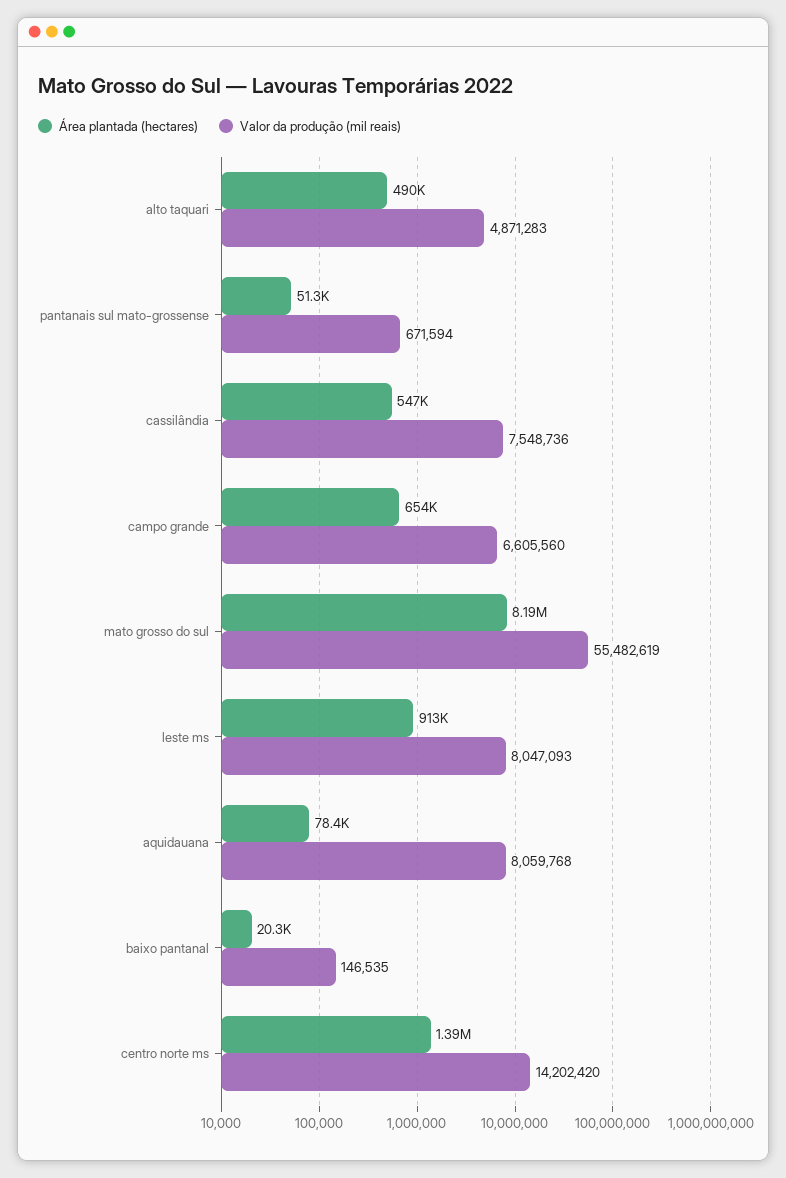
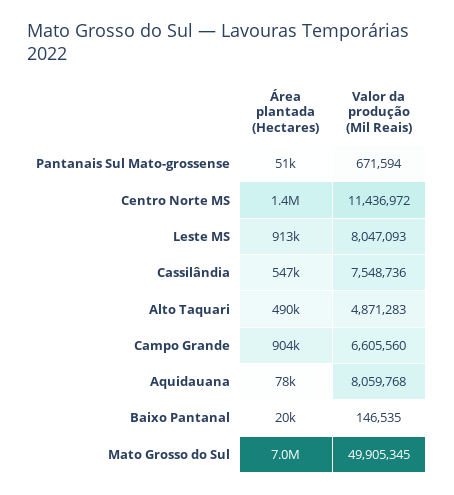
  {
    "Área plantada (hectares)": {
      "alto taquari": 490000,
      "pantanais sul mato-grossense": 51300,
      "cassilândia": 547000,
-     "campo grande": 654000,
+     "campo grande": 904000,
-     "mato grosso do sul": 8190000,
+     "mato grosso do sul": 7000000,
      "leste ms": 913000,
      "aquidauana": 78400,
      "baixo pantanal": 20300,
      "centro norte ms": 1390000
    },
    "Valor da produção (mil reais)": {
      "alto taquari": 4871283,
      "pantanais sul mato-grossense": 671594,
      "cassilândia": 7548736,
      "campo grande": 6605560,
-     "mato grosso do sul": 55482619,
+     "mato grosso do sul": 49905345,
      "leste ms": 8047093,
      "aquidauana": 8059768,
      "baixo pantanal": 146535,
-     "centro norte ms": 14202420
+     "centro norte ms": 11436972
    }
  }

